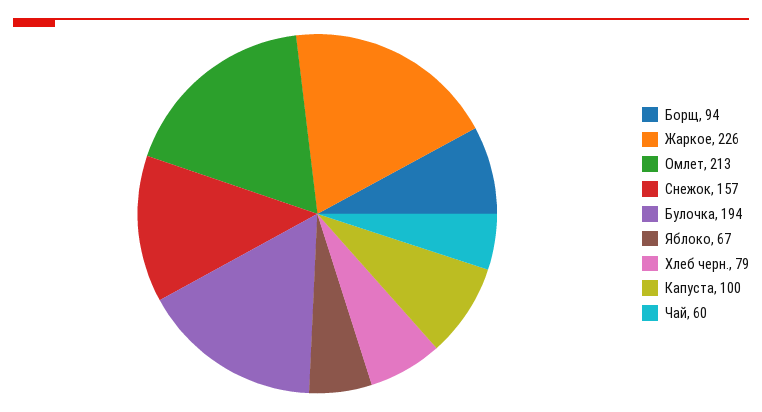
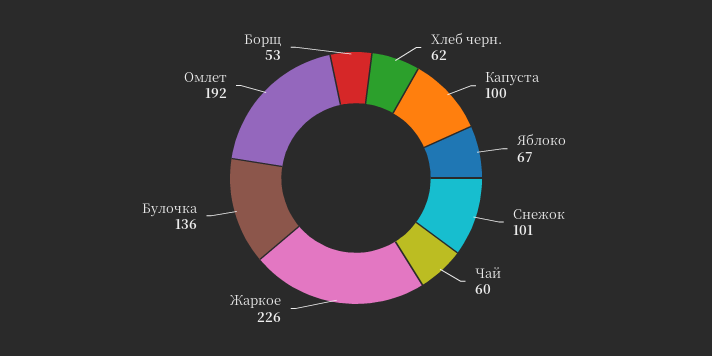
  {
-   "Борщ": 94,
+   "Борщ": 53,
    "Жаркое": 226,
-   "Омлет": 213,
+   "Омлет": 192,
-   "Снежок": 157,
+   "Снежок": 101,
-   "Булочка": 194,
+   "Булочка": 136,
    "Яблоко": 67,
-   "Хлеб черн.": 79,
+   "Хлеб черн.": 62,
    "Капуста": 100,
    "Чай": 60
  }

